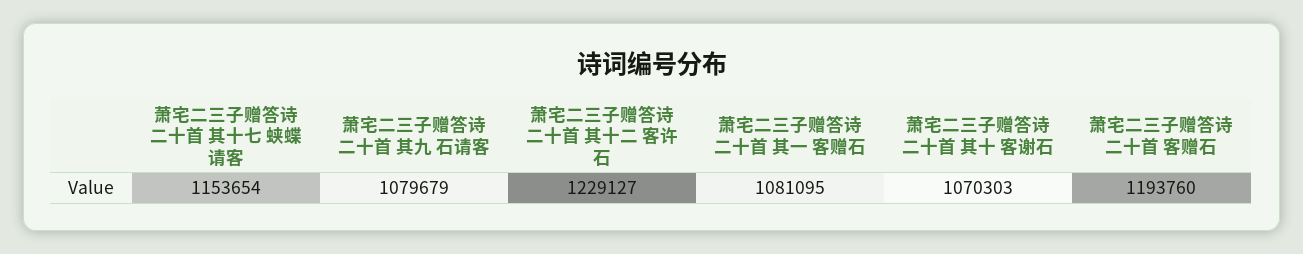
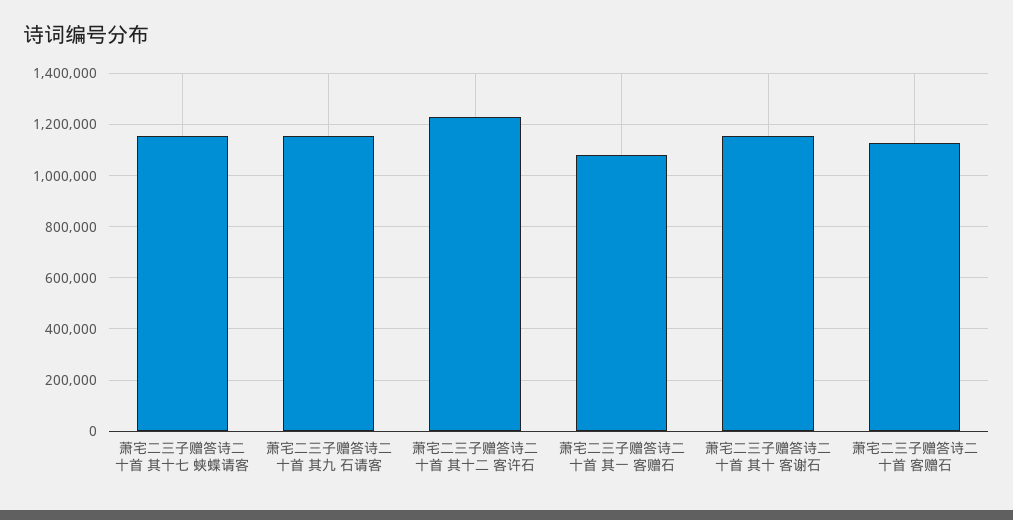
  {
    "萧宅二三子赠答诗二十首 其十七 蛱蝶请客": 1153654,
-   "萧宅二三子赠答诗二十首 其九 石请客": 1079679,
+   "萧宅二三子赠答诗二十首 其九 石请客": 1150000,
    "萧宅二三子赠答诗二十首 其十二 客许石": 1229127,
    "萧宅二三子赠答诗二十首 其一 客赠石": 1081095,
-   "萧宅二三子赠答诗二十首 其十 客谢石": 1070303,
+   "萧宅二三子赠答诗二十首 其十 客谢石": 1150000,
-   "萧宅二三子赠答诗二十首 客赠石": 1193760
+   "萧宅二三子赠答诗二十首 客赠石": 1125000
  }

